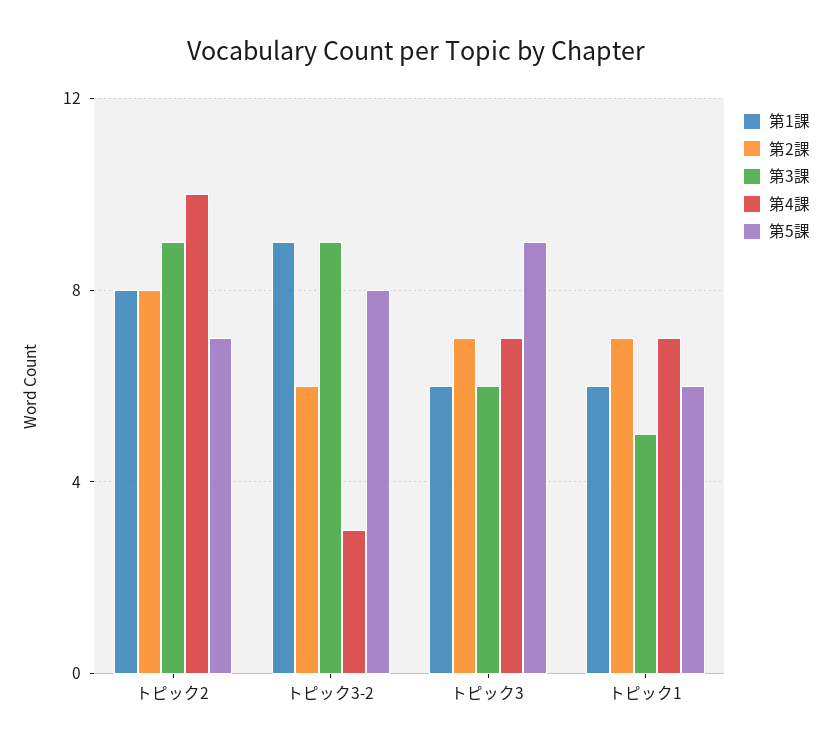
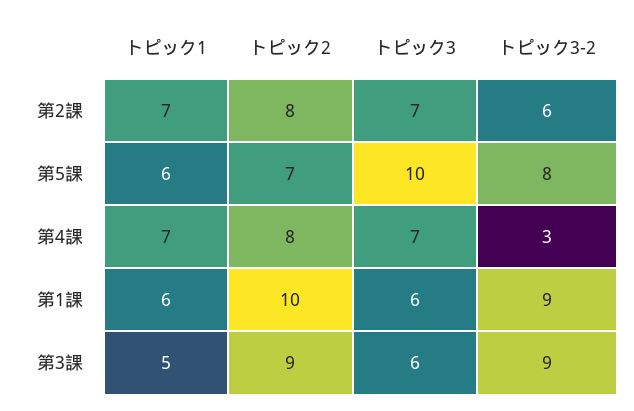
  {
    "第1課": {
-     "トピック2": 8,
+     "トピック2": 10,
      "トピック3-2": 9,
      "トピック3": 6,
      "トピック1": 6
    },
    "第2課": {
      "トピック2": 8,
      "トピック3-2": 6,
      "トピック3": 7,
      "トピック1": 7
    },
    "第3課": {
      "トピック2": 9,
      "トピック3-2": 9,
      "トピック3": 6,
      "トピック1": 5
    },
    "第4課": {
-     "トピック2": 10,
+     "トピック2": 8,
      "トピック3-2": 3,
      "トピック3": 7,
      "トピック1": 7
    },
    "第5課": {
      "トピック2": 7,
      "トピック3-2": 8,
-     "トピック3": 9,
+     "トピック3": 10,
      "トピック1": 6
    }
  }

